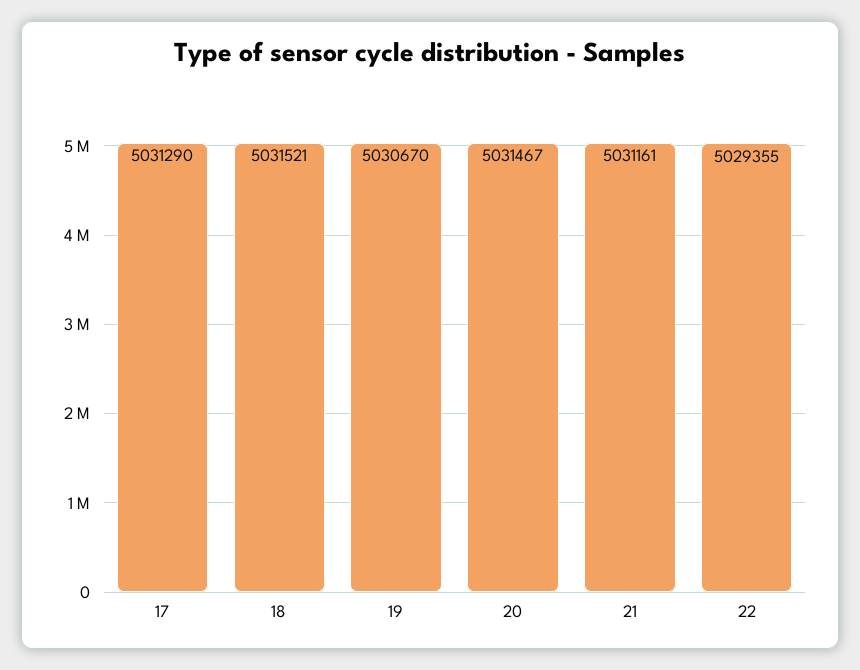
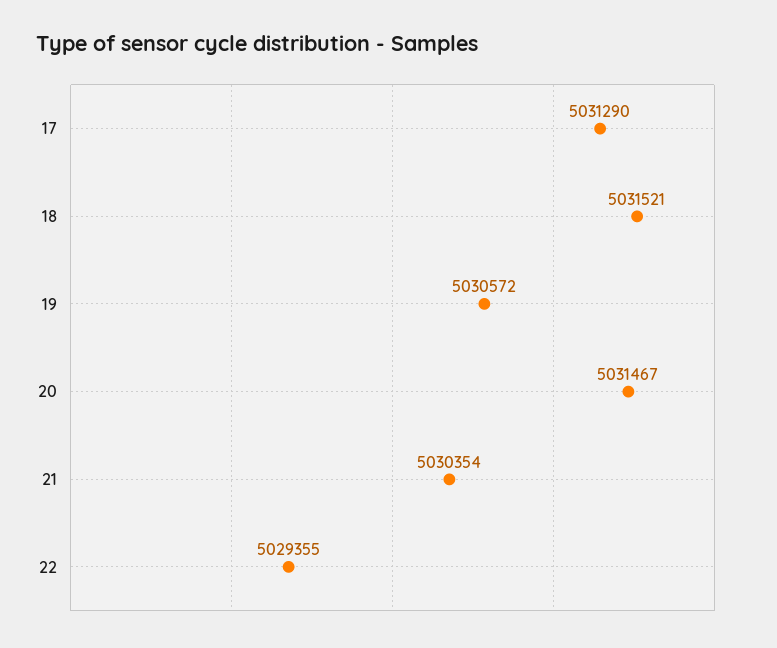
  {
    "17": 5031290,
    "18": 5031521,
-   "19": 5030670,
+   "19": 5030572,
    "20": 5031467,
-   "21": 5031161,
+   "21": 5030354,
    "22": 5029355
  }

